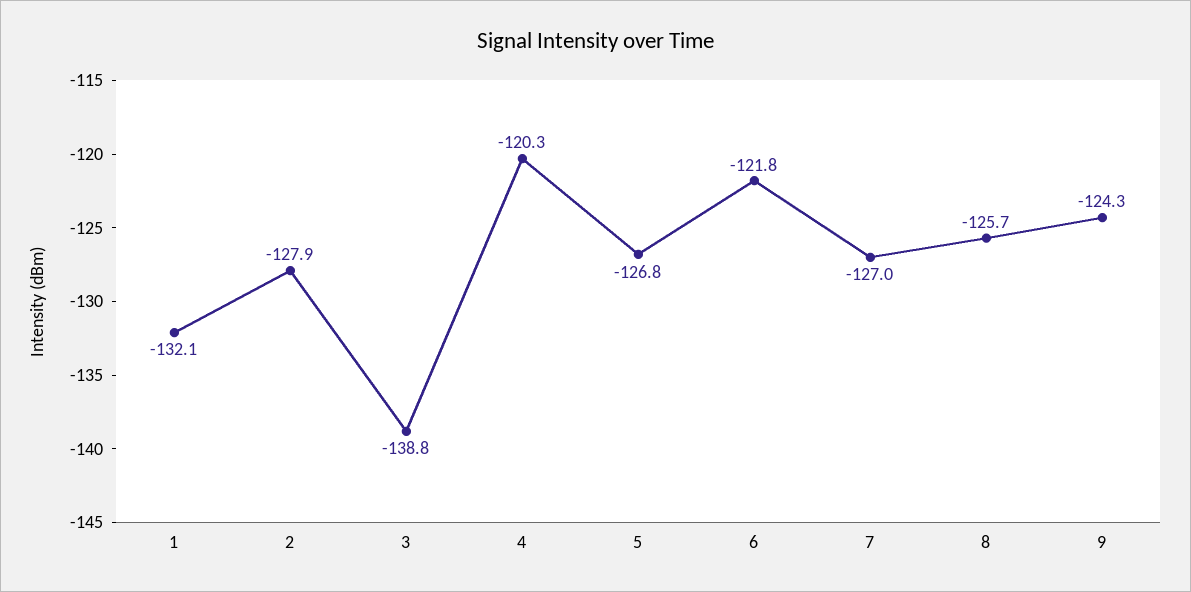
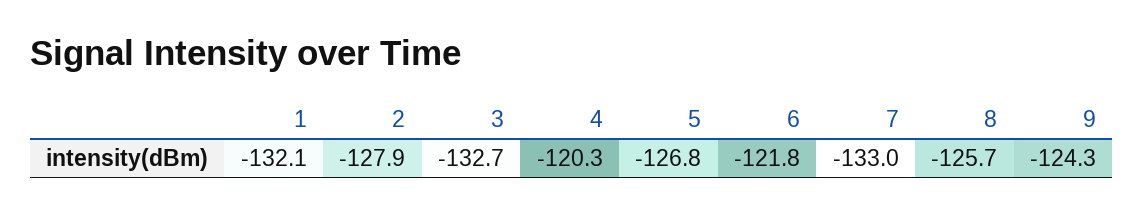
  {
    "1": -132.1,
    "2": -127.9,
-   "3": -138.8,
+   "3": -132.7,
    "4": -120.3,
    "5": -126.8,
    "6": -121.8,
-   "7": -127,
+   "7": -133,
    "8": -125.7,
    "9": -124.3
  }

